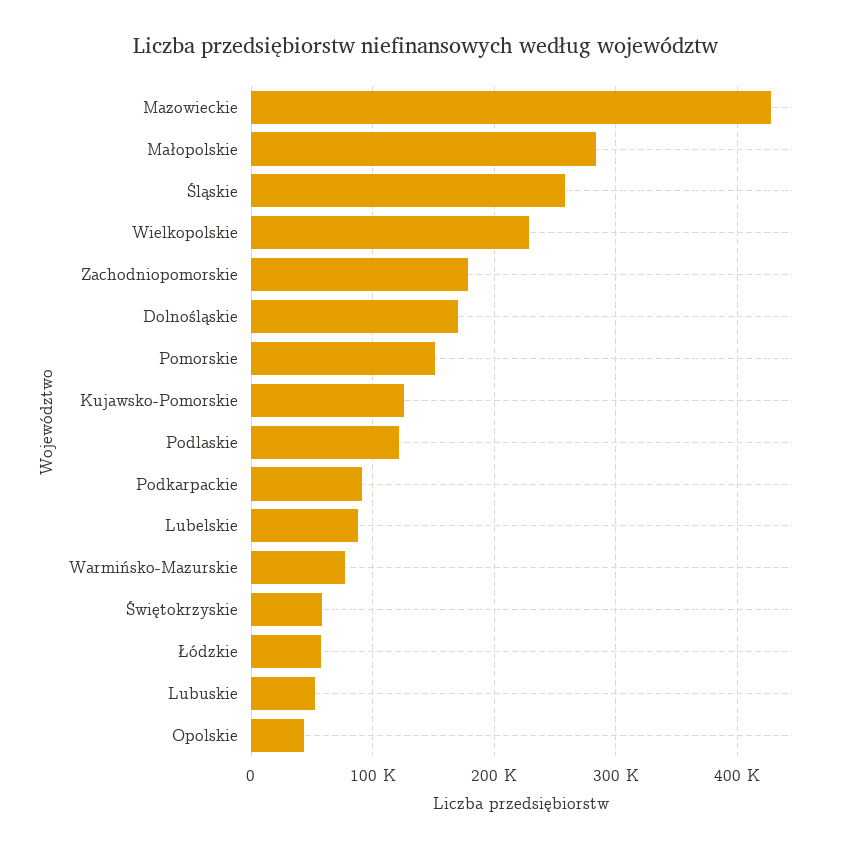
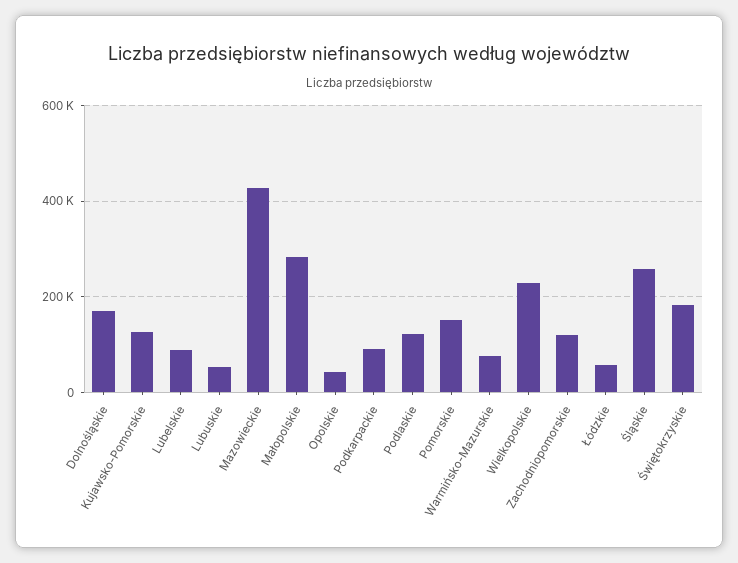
  {
    "Mazowieckie": 430000,
    "Małopolskie": 280000,
    "Śląskie": 260000,
    "Wielkopolskie": 230000,
-   "Zachodniopomorskie": 180000,
+   "Zachodniopomorskie": 120000,
    "Dolnośląskie": 170000,
    "Pomorskie": 150000,
    "Kujawsko-Pomorskie": 130000,
    "Podlaskie": 120000,
    "Podkarpackie": 90000,
    "Lubelskie": 90000,
    "Warmińsko-Mazurskie": 80000,
-   "Świętokrzyskie": 60000,
+   "Świętokrzyskie": 180000,
    "Łódzkie": 60000,
    "Lubuskie": 50000,
    "Opolskie": 40000
  }

